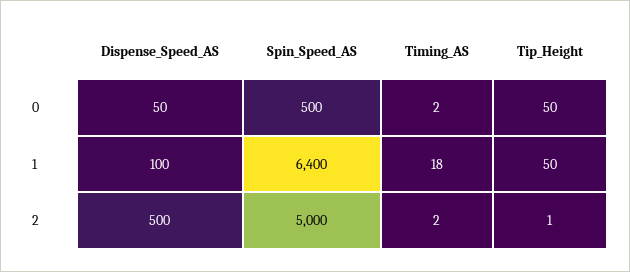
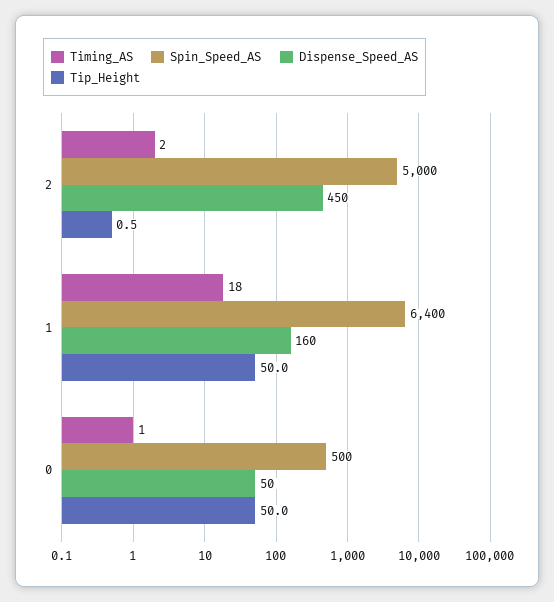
  {
    "Dispense_Speed_AS": {
      "0": 50,
-     "1": 100,
+     "1": 160,
-     "2": 500
+     "2": 450
    },
    "Spin_Speed_AS": {
      "0": 500,
      "1": 6400,
      "2": 5000
    },
    "Timing_AS": {
-     "0": 2,
+     "0": 1,
      "1": 18,
      "2": 2
    },
    "Tip_Height": {
      "0": 50,
      "1": 50,
      "2": 0.5
    }
  }

